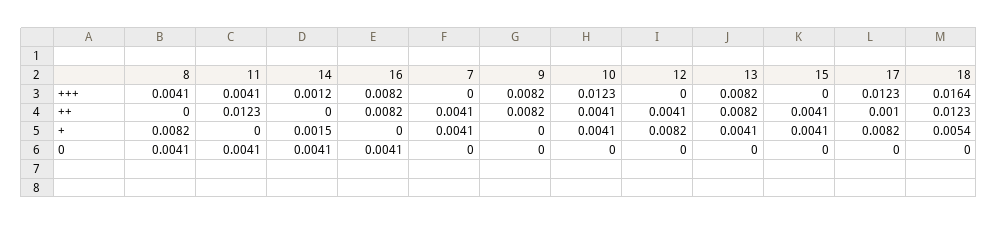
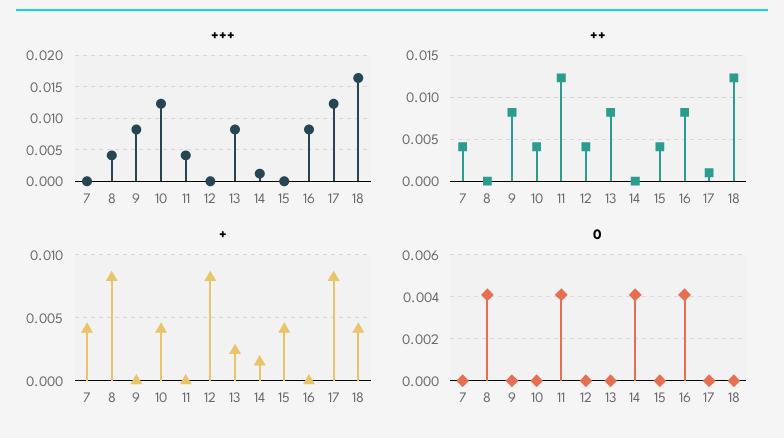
  {
    "+++": {
      "8": 0.0041,
      "11": 0.0041,
      "14": 0.0012,
      "16": 0.0082,
      "7": 0,
      "9": 0.0082,
      "10": 0.0123,
      "12": 0,
      "13": 0.0082,
      "15": 0,
      "17": 0.0123,
      "18": 0.0164
    },
    "++": {
      "8": 0,
      "11": 0.0123,
      "14": 0,
      "16": 0.0082,
      "7": 0.0041,
      "9": 0.0082,
      "10": 0.0041,
      "12": 0.0041,
      "13": 0.0082,
      "15": 0.0041,
      "17": 0.001,
      "18": 0.0123
    },
    "+": {
      "8": 0.0082,
      "11": 0,
      "14": 0.0015,
      "16": 0,
      "7": 0.0041,
      "9": 0,
      "10": 0.0041,
      "12": 0.0082,
-     "13": 0.0041,
+     "13": 0.0025,
      "15": 0.0041,
      "17": 0.0082,
-     "18": 0.0054
+     "18": 0.004
    },
    "0": {
      "8": 0.0041,
      "11": 0.0041,
      "14": 0.0041,
      "16": 0.0041,
      "7": 0,
      "9": 0,
      "10": 0,
      "12": 0,
      "13": 0,
      "15": 0,
      "17": 0,
      "18": 0
    }
  }

